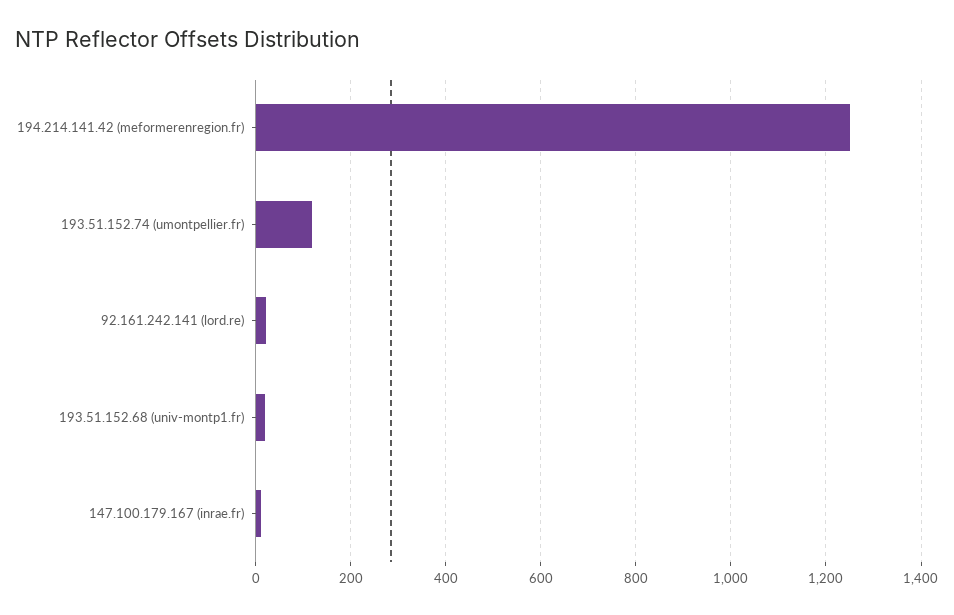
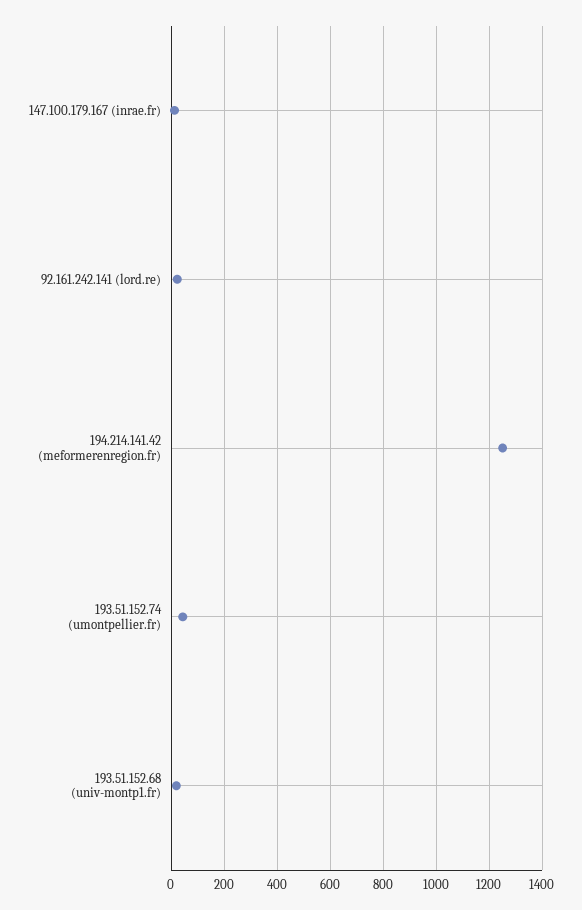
  {
    "194.214.141.42 (meformerenregion.fr)": 1260,
-   "193.51.152.74 (umontpellier.fr)": 120,
+   "193.51.152.74 (umontpellier.fr)": 50,
    "92.161.242.141 (lord.re)": 20,
    "193.51.152.68 (univ-montp1.fr)": 20,
    "147.100.179.167 (inrae.fr)": 20
  }

